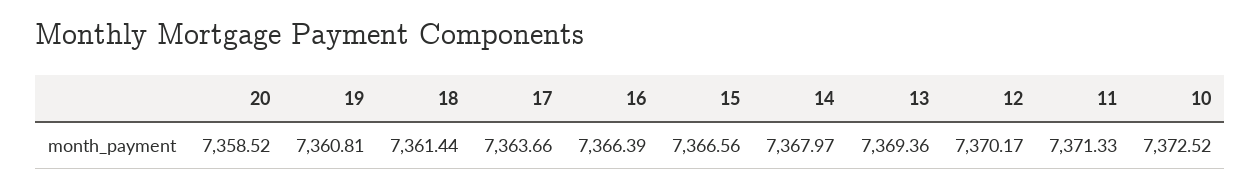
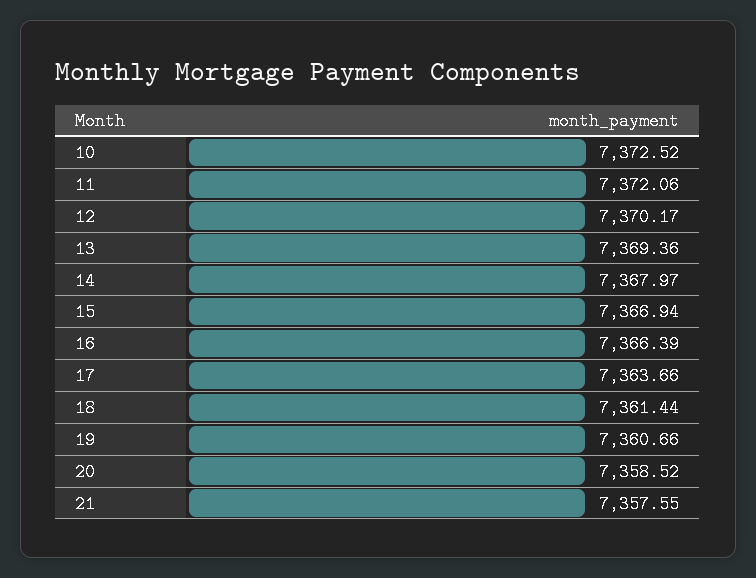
  {
    "20": 7358.52,
-   "19": 7360.81,
+   "19": 7360.66,
    "18": 7361.44,
    "17": 7363.66,
    "16": 7366.39,
-   "15": 7366.56,
+   "15": 7366.94,
    "14": 7367.97,
    "13": 7369.36,
    "12": 7370.17,
-   "11": 7371.33,
+   "11": 7372.06,
-   "10": 7372.52
+   "10": 7372.52,
+   "21": 7357.55
  }

